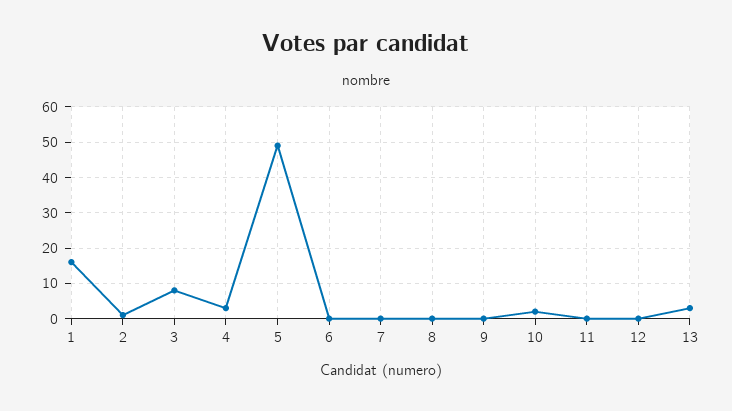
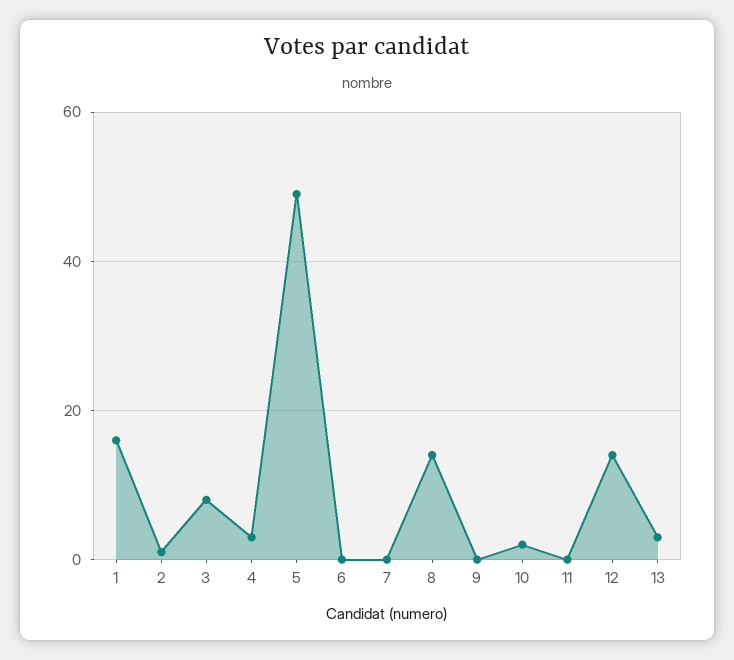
  {
    "1": 15,
    "2": 0,
    "3": 10,
    "4": 5,
    "5": 50,
    "6": 0,
    "7": 0,
-   "8": 0,
+   "8": 15,
    "9": 0,
    "10": 0,
    "11": 0,
-   "12": 0,
+   "12": 15,
    "13": 5
  }

